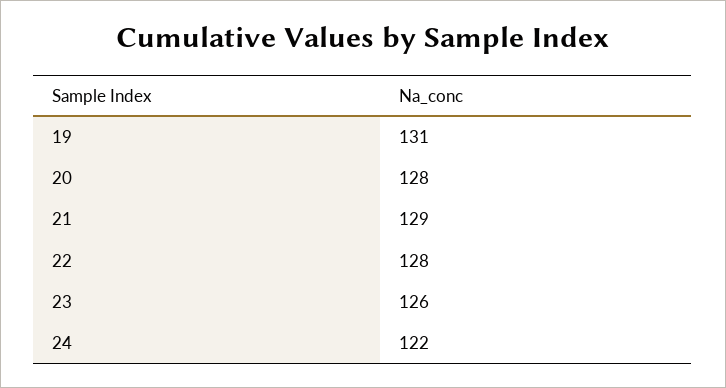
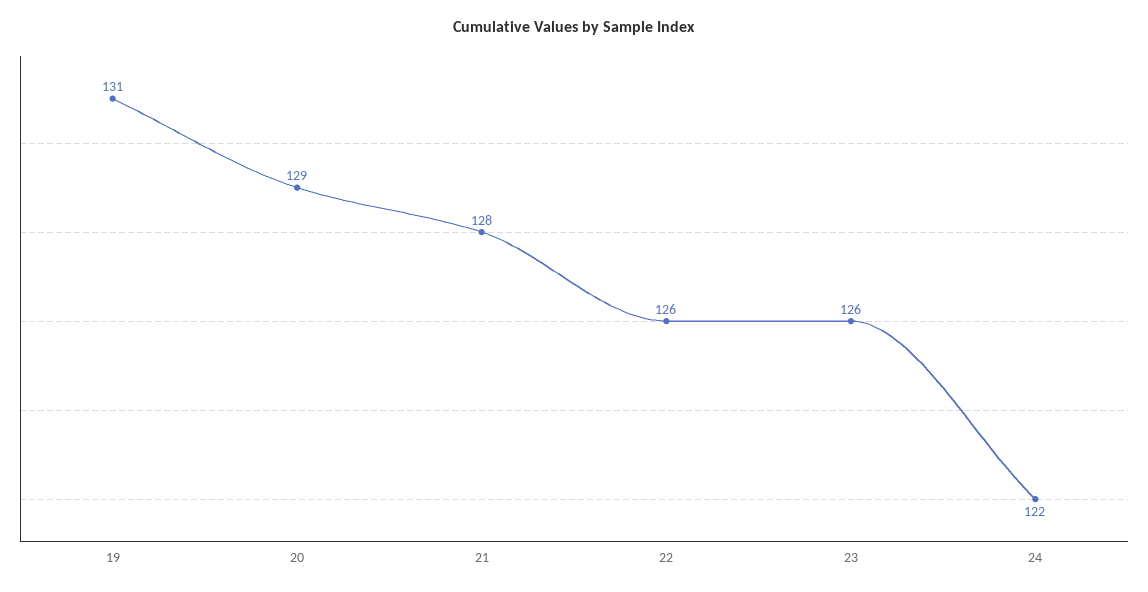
  {
    "19": 131,
-   "20": 128,
+   "20": 129,
-   "21": 129,
+   "21": 128,
-   "22": 128,
+   "22": 126,
    "23": 126,
    "24": 122
  }

